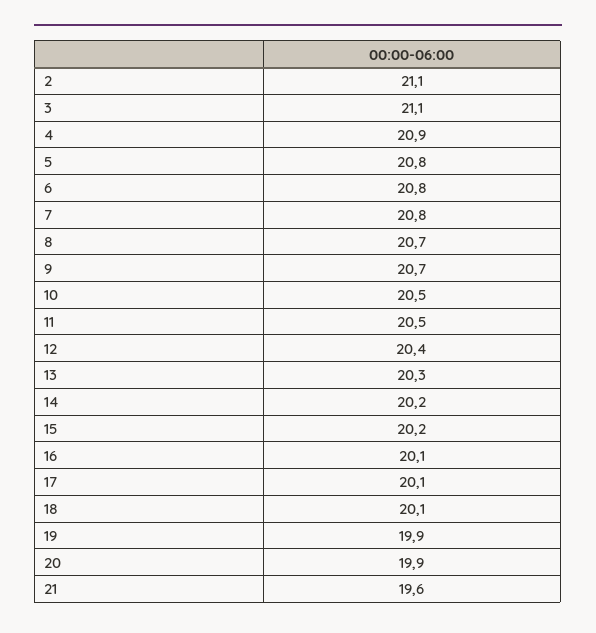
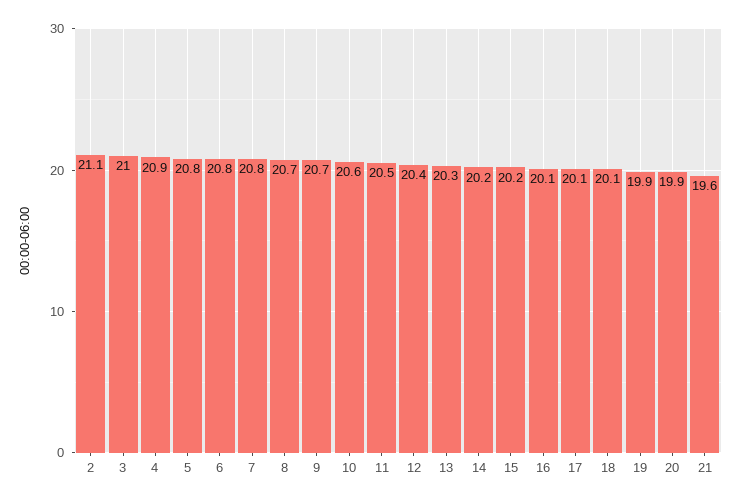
  {
    "2": 21.1,
-   "3": 21.1,
+   "3": 21,
    "4": 20.9,
    "5": 20.8,
    "6": 20.8,
    "7": 20.8,
    "8": 20.7,
    "9": 20.7,
-   "10": 20.5,
+   "10": 20.6,
    "11": 20.5,
    "12": 20.4,
    "13": 20.3,
    "14": 20.2,
    "15": 20.2,
    "16": 20.1,
    "17": 20.1,
    "18": 20.1,
    "19": 19.9,
    "20": 19.9,
    "21": 19.6
  }

